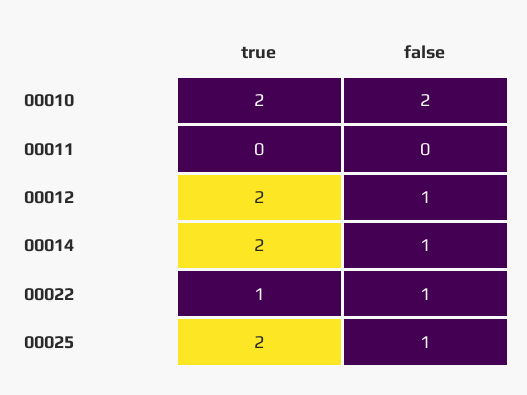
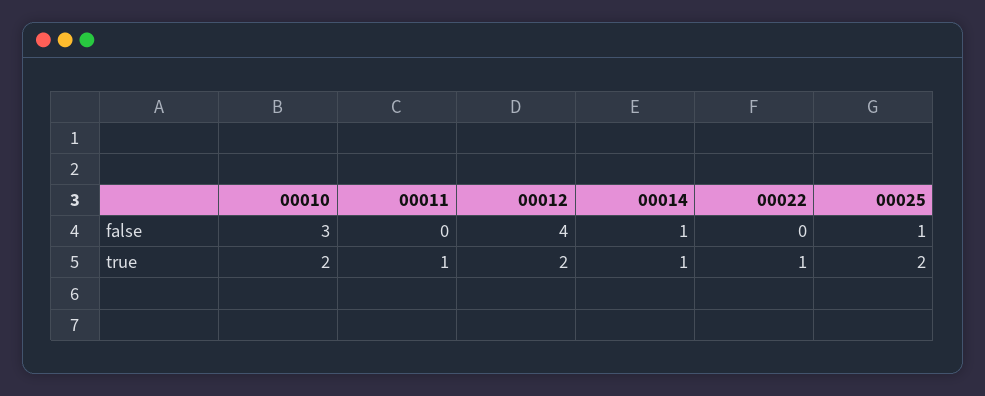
  {
    "true": {
      "00010": 2,
-     "00011": 0,
+     "00011": 1,
      "00012": 2,
-     "00014": 2,
+     "00014": 1,
      "00022": 1,
      "00025": 2
    },
    "false": {
-     "00010": 2,
+     "00010": 3,
      "00011": 0,
-     "00012": 1,
+     "00012": 4,
      "00014": 1,
-     "00022": 1,
+     "00022": 0,
      "00025": 1
    }
  }

